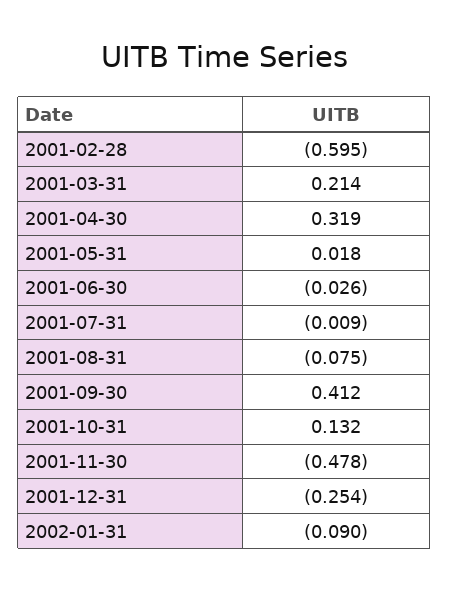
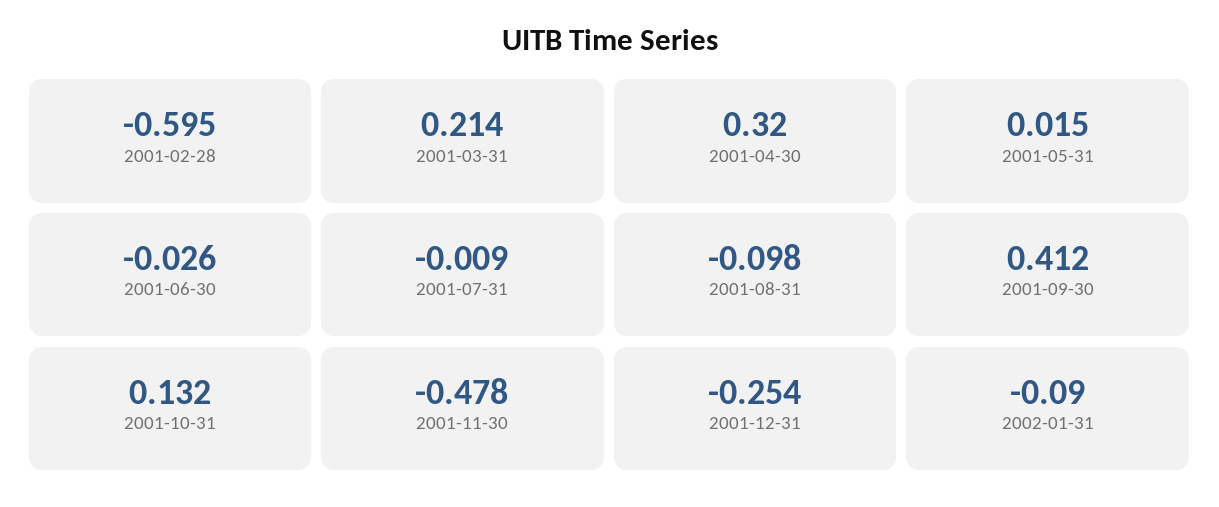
  {
    "2001-02-28": -0.595,
    "2001-03-31": 0.214,
-   "2001-04-30": 0.319,
+   "2001-04-30": 0.32,
-   "2001-05-31": 0.018,
+   "2001-05-31": 0.015,
    "2001-06-30": -0.026,
    "2001-07-31": -0.009,
-   "2001-08-31": -0.075,
+   "2001-08-31": -0.098,
    "2001-09-30": 0.412,
    "2001-10-31": 0.132,
    "2001-11-30": -0.478,
    "2001-12-31": -0.254,
    "2002-01-31": -0.09
  }

